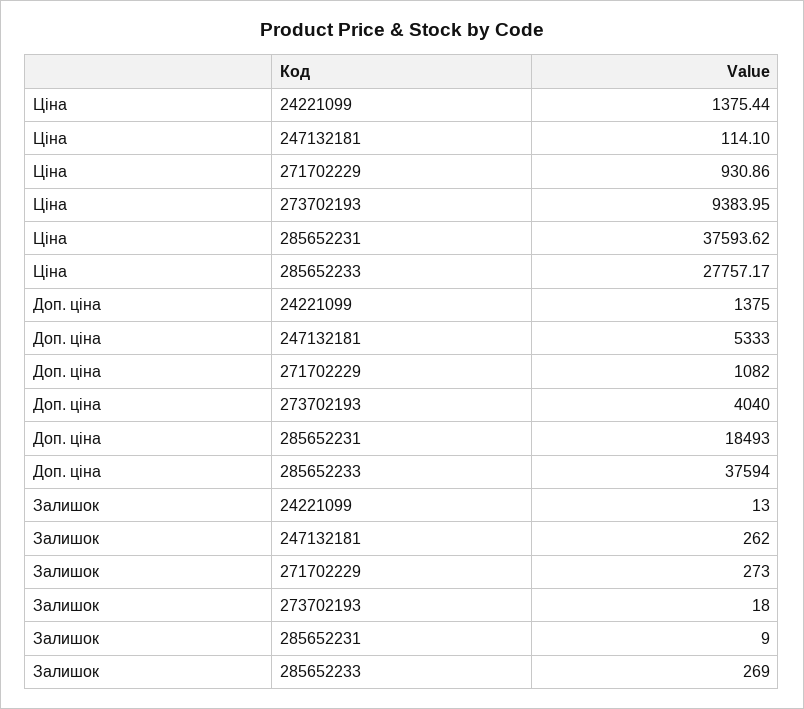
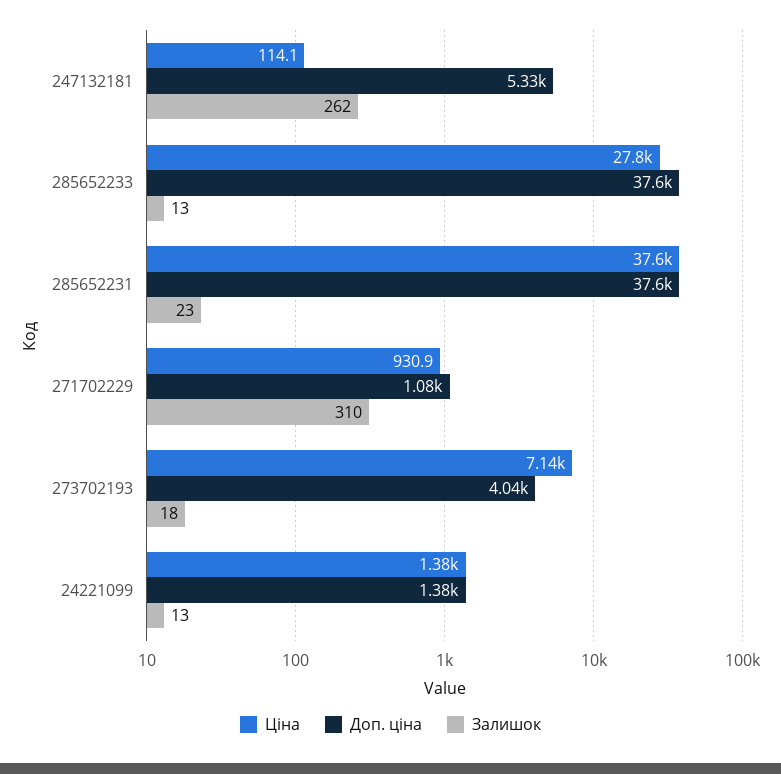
  {
    "Ціна": {
      "24221099": 1375.44,
      "247132181": 114.1,
      "271702229": 930.86,
-     "273702193": 9383.95,
+     "273702193": 7140,
      "285652231": 37593.62,
      "285652233": 27757.17
    },
    "Доп. ціна": {
      "24221099": 1375,
      "247132181": 5333,
      "271702229": 1082,
      "273702193": 4040,
-     "285652231": 18493,
+     "285652231": 37600,
      "285652233": 37594
    },
    "Залишок": {
      "24221099": 13,
      "247132181": 262,
-     "271702229": 273,
+     "271702229": 310,
      "273702193": 18,
-     "285652231": 9,
+     "285652231": 23,
-     "285652233": 269
+     "285652233": 13
    }
  }

